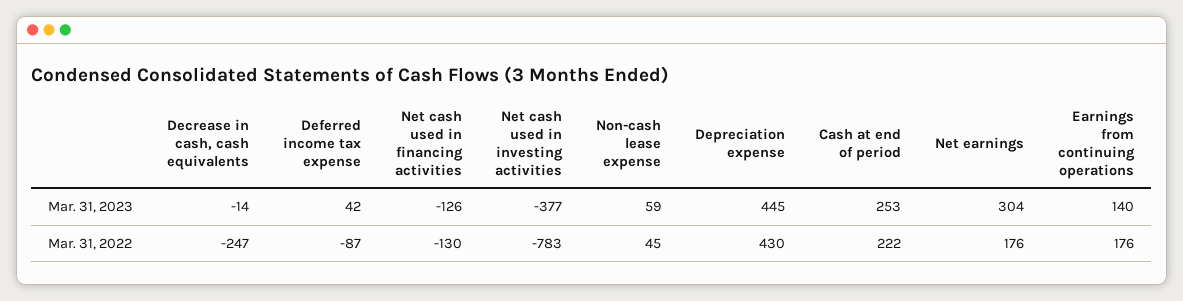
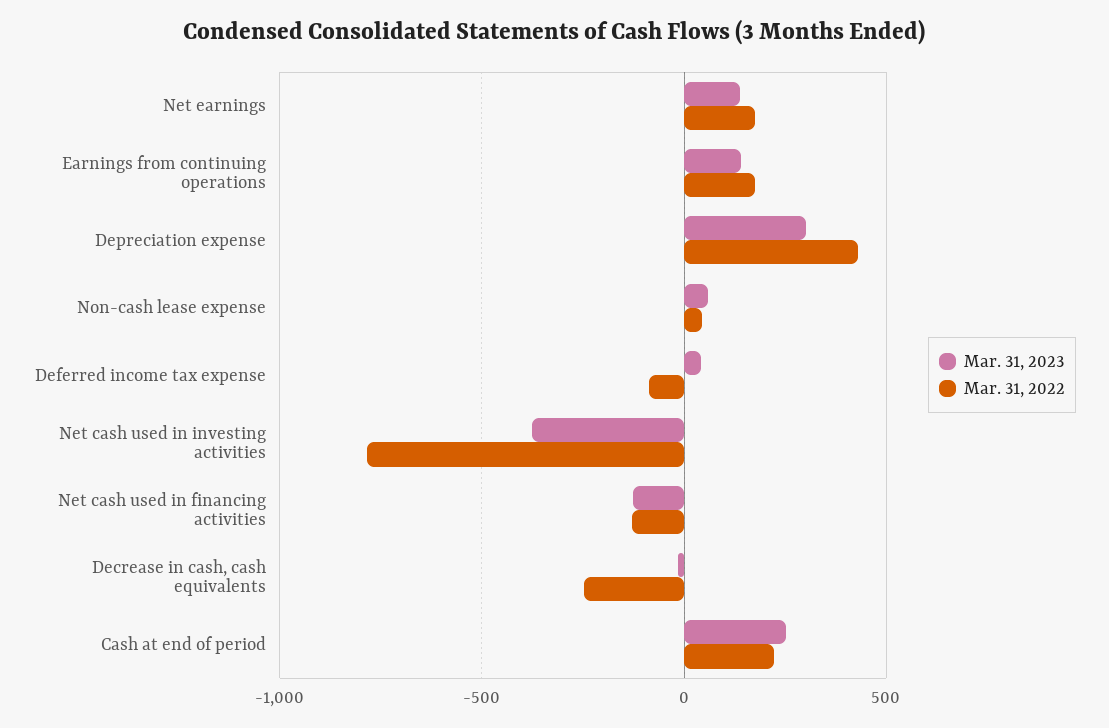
  {
    "Mar. 31, 2023": {
      "Decrease in cash, cash equivalents": -14,
      "Deferred income tax expense": 42,
      "Net cash used in financing activities": -126,
      "Net cash used in investing activities": -377,
      "Non-cash lease expense": 59,
-     "Depreciation expense": 445,
+     "Depreciation expense": 300,
      "Cash at end of period": 253,
-     "Net earnings": 304,
+     "Net earnings": 150,
      "Earnings from continuing operations": 140
    },
    "Mar. 31, 2022": {
      "Decrease in cash, cash equivalents": -247,
      "Deferred income tax expense": -87,
      "Net cash used in financing activities": -130,
      "Net cash used in investing activities": -783,
      "Non-cash lease expense": 45,
      "Depreciation expense": 430,
      "Cash at end of period": 222,
      "Net earnings": 176,
      "Earnings from continuing operations": 176
    }
  }

